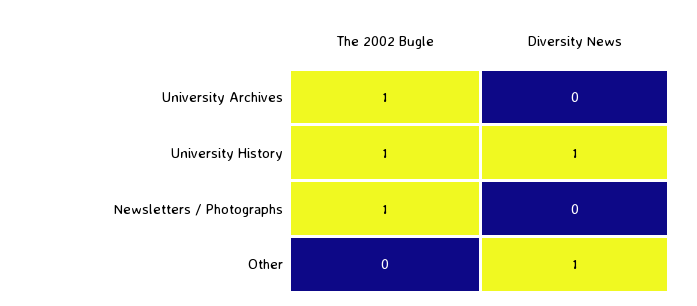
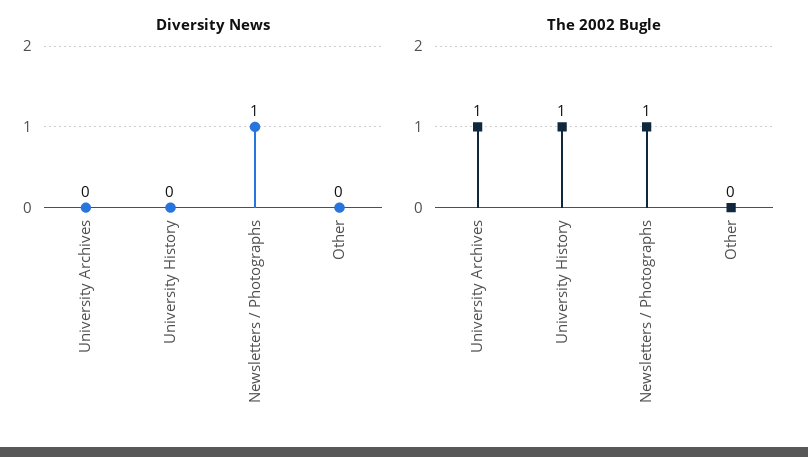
  {
    "The 2002 Bugle": {
      "University Archives": 1,
      "University History": 1,
      "Newsletters / Photographs": 1,
      "Other": 0
    },
    "Diversity News": {
      "University Archives": 0,
-     "University History": 1,
+     "University History": 0,
-     "Newsletters / Photographs": 0,
+     "Newsletters / Photographs": 1,
-     "Other": 1
+     "Other": 0
    }
  }

